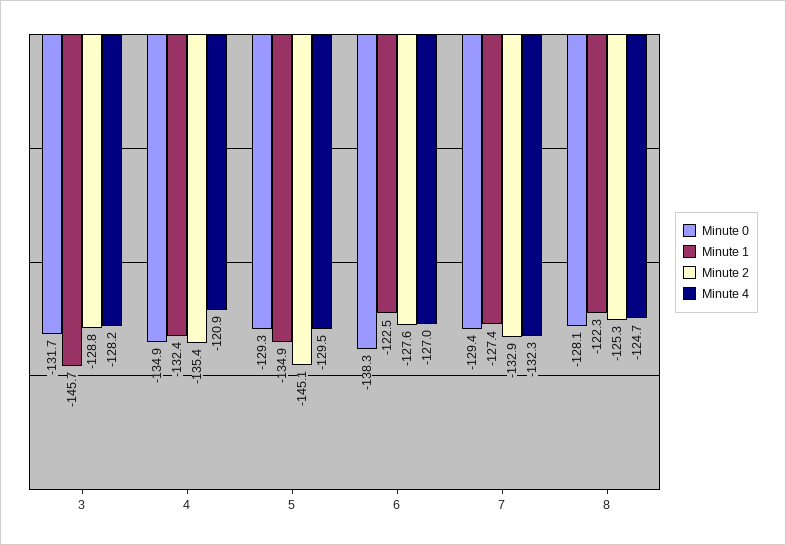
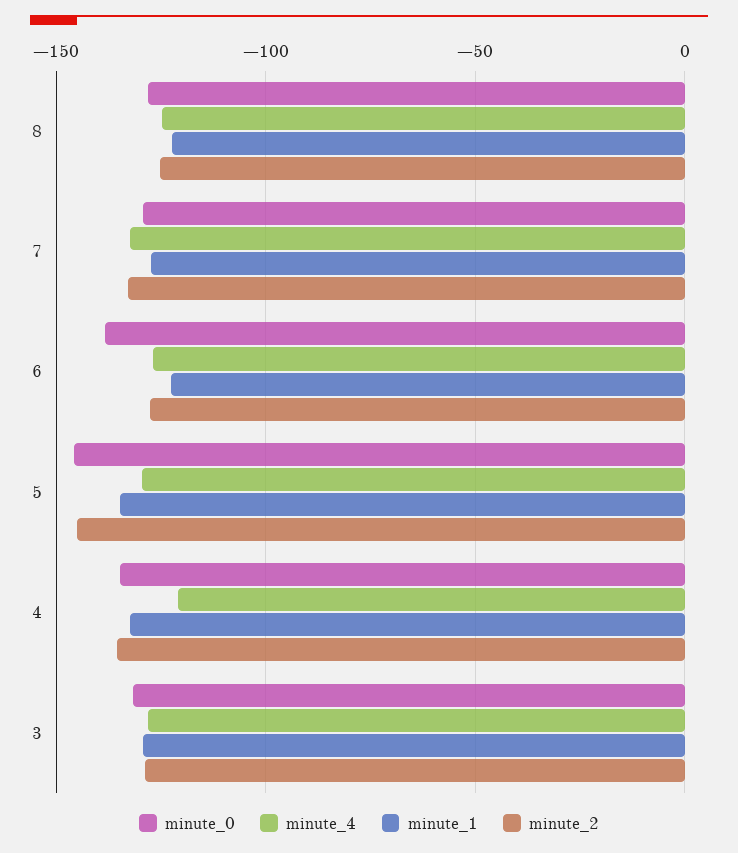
  {
    "Minute 0": {
      "3": -131.7,
      "4": -134.9,
-     "5": -129.3,
+     "5": -145,
      "6": -138.3,
      "7": -129.4,
      "8": -128.1
    },
    "Minute 1": {
-     "3": -145.7,
+     "3": -130,
      "4": -132.4,
      "5": -134.9,
      "6": -122.5,
      "7": -127.4,
      "8": -122.3
    },
    "Minute 2": {
      "3": -128.8,
      "4": -135.4,
      "5": -145.1,
      "6": -127.6,
      "7": -132.9,
      "8": -125.3
    },
    "Minute 4": {
      "3": -128.2,
      "4": -120.9,
      "5": -129.5,
      "6": -127,
      "7": -132.3,
      "8": -124.7
    }
  }

